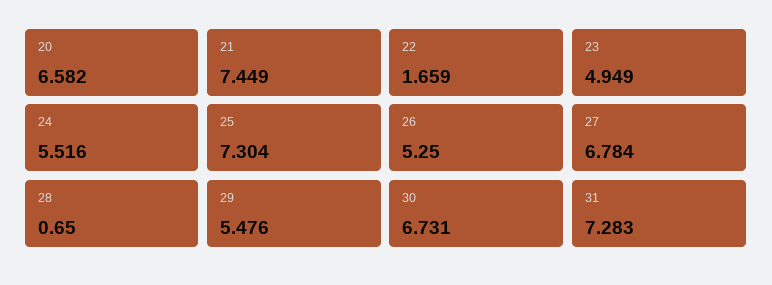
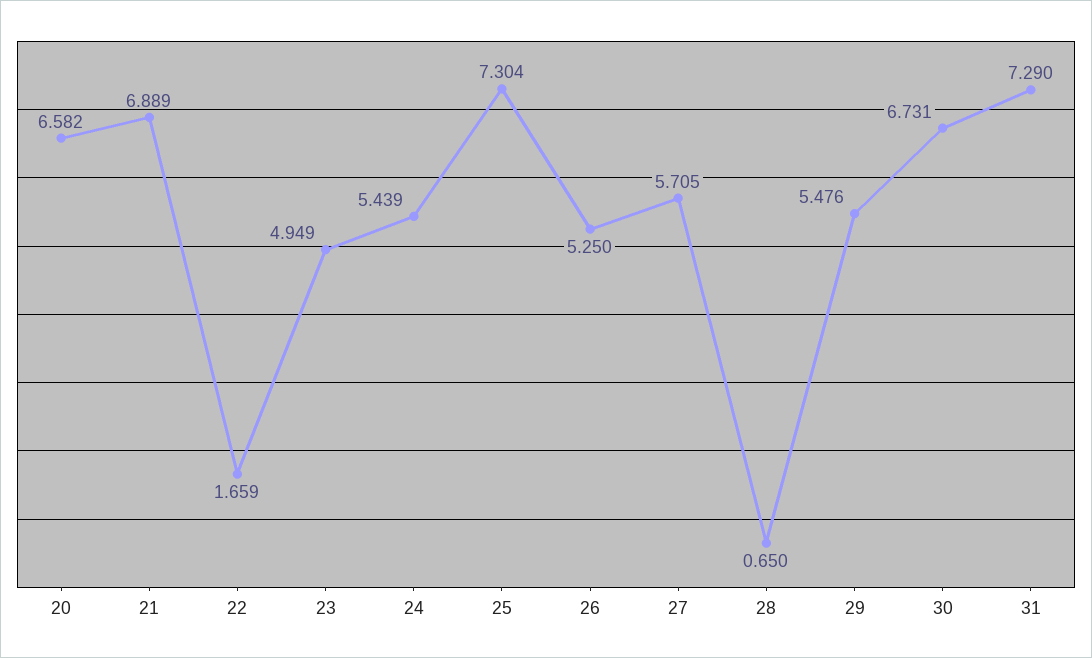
  {
    "20": 6.582,
-   "21": 7.449,
+   "21": 6.889,
    "22": 1.659,
    "23": 4.949,
-   "24": 5.516,
+   "24": 5.439,
    "25": 7.304,
    "26": 5.25,
-   "27": 6.784,
+   "27": 5.705,
    "28": 0.65,
    "29": 5.476,
    "30": 6.731,
-   "31": 7.283
+   "31": 7.29
  }

